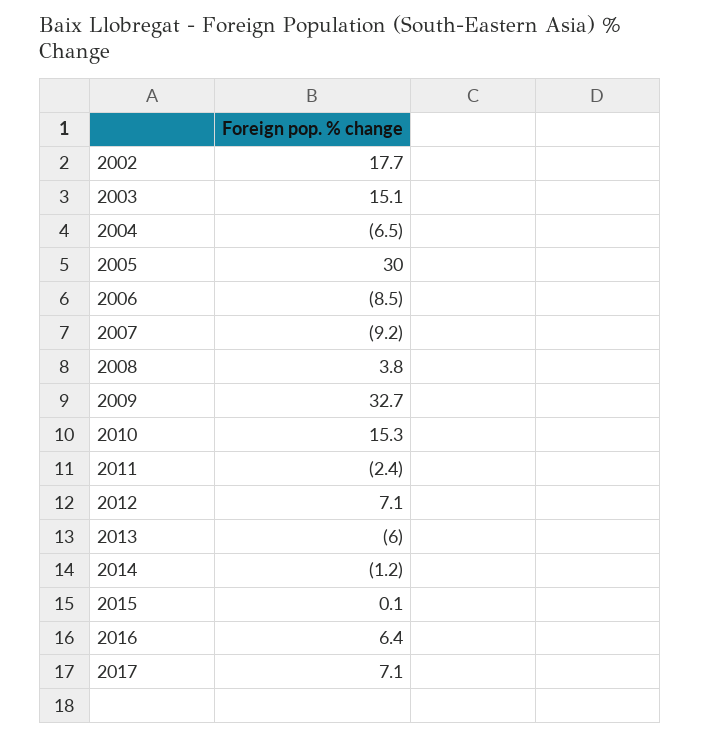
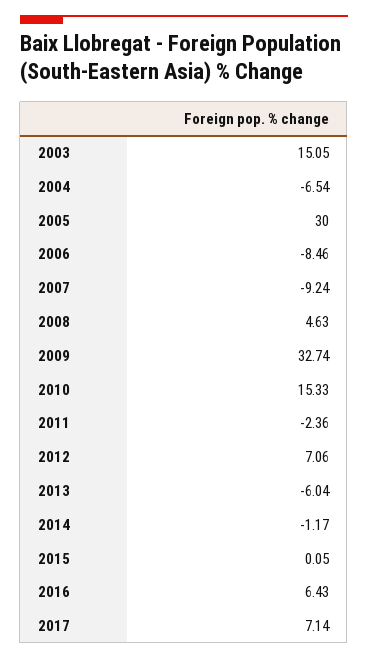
  {
-   "2002": 17.7,
    "2003": 15.05,
    "2004": -6.54,
    "2005": 30,
    "2006": -8.46,
    "2007": -9.24,
-   "2008": 3.8,
+   "2008": 4.63,
    "2009": 32.74,
    "2010": 15.33,
    "2011": -2.36,
    "2012": 7.06,
    "2013": -6.04,
    "2014": -1.17,
    "2015": 0.05,
    "2016": 6.43,
    "2017": 7.14
  }

